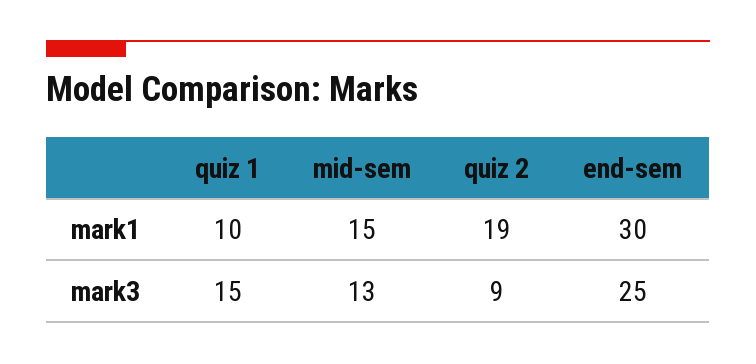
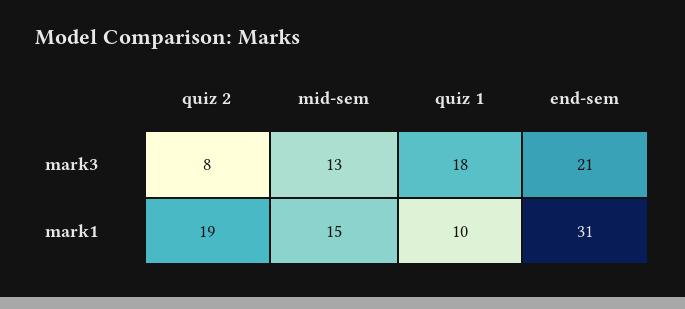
  {
    "quiz 1": {
      "mark1": 10,
-     "mark3": 15
+     "mark3": 18
    },
    "mid-sem": {
      "mark1": 15,
      "mark3": 13
    },
    "quiz 2": {
      "mark1": 19,
-     "mark3": 9
+     "mark3": 8
    },
    "end-sem": {
-     "mark1": 30,
+     "mark1": 31,
-     "mark3": 25
+     "mark3": 21
    }
  }

